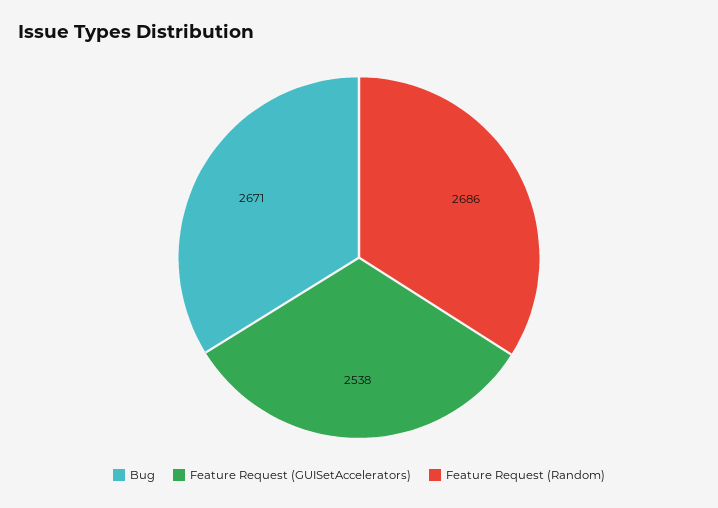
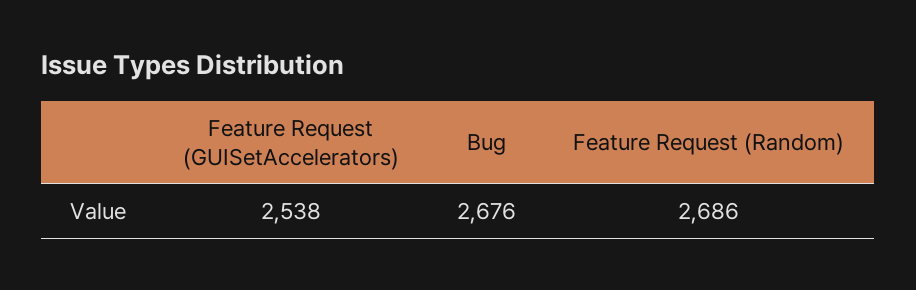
  {
-   "Bug": 2671,
+   "Bug": 2676,
    "Feature Request (GUISetAccelerators)": 2538,
    "Feature Request (Random)": 2686
  }

